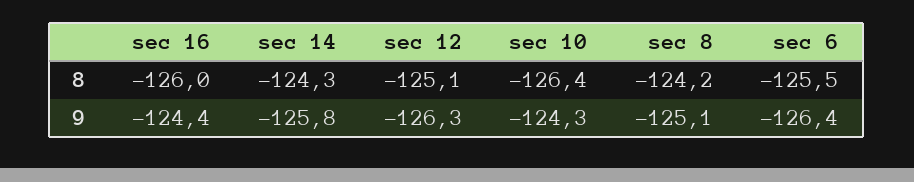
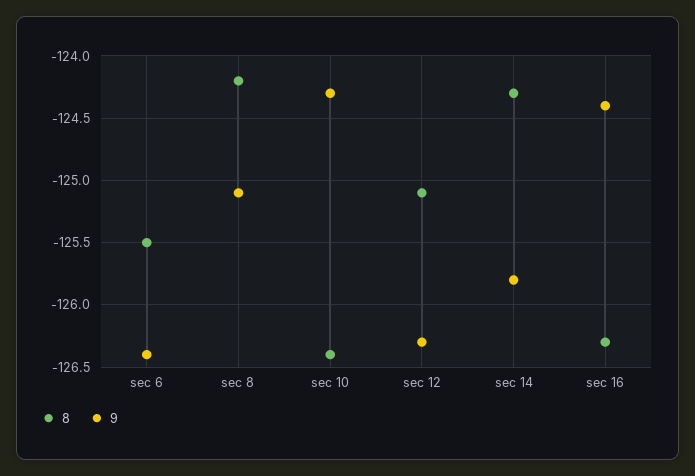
  {
    "8": {
-     "sec 16": -126,
+     "sec 16": -126.3,
      "sec 14": -124.3,
      "sec 12": -125.1,
      "sec 10": -126.4,
      "sec 8": -124.2,
      "sec 6": -125.5
    },
    "9": {
      "sec 16": -124.4,
      "sec 14": -125.8,
      "sec 12": -126.3,
      "sec 10": -124.3,
      "sec 8": -125.1,
      "sec 6": -126.4
    }
  }

